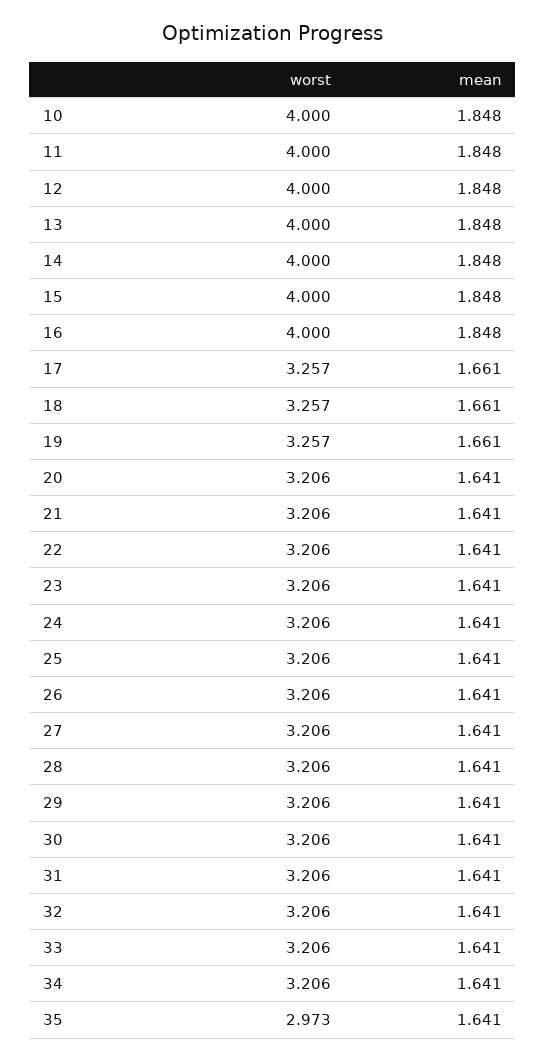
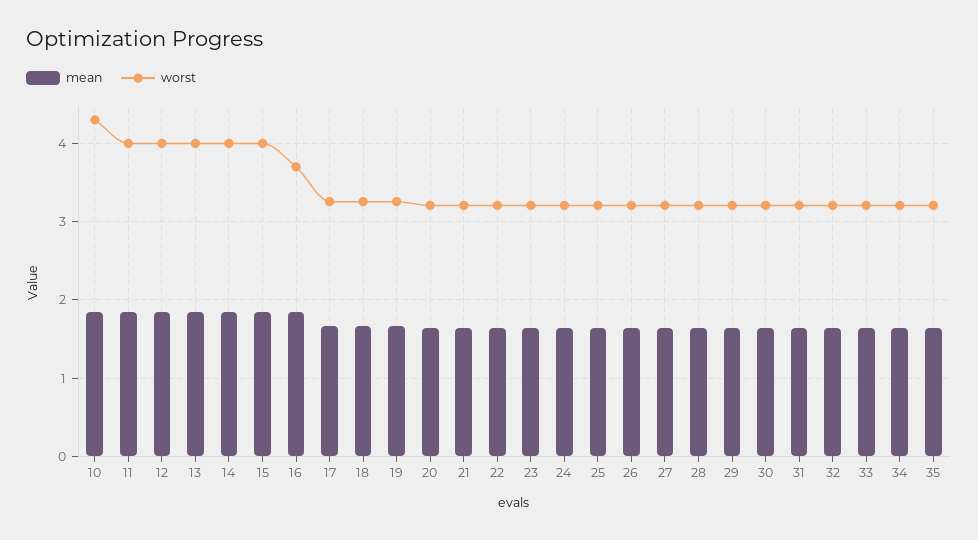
  {
    "worst": {
-     "10": 4,
+     "10": 4.3,
      "11": 4,
      "12": 4,
      "13": 4,
      "14": 4,
      "15": 4,
-     "16": 4,
+     "16": 3.7,
      "17": 3.257,
      "18": 3.257,
      "19": 3.257,
      "20": 3.206,
      "21": 3.206,
      "22": 3.206,
      "23": 3.206,
      "24": 3.206,
      "25": 3.206,
      "26": 3.206,
      "27": 3.206,
      "28": 3.206,
      "29": 3.206,
      "30": 3.206,
      "31": 3.206,
      "32": 3.206,
      "33": 3.206,
      "34": 3.206,
-     "35": 2.973
+     "35": 3.2
    },
    "mean": {
      "10": 1.848,
      "11": 1.848,
      "12": 1.848,
      "13": 1.848,
      "14": 1.848,
      "15": 1.848,
      "16": 1.848,
      "17": 1.661,
      "18": 1.661,
      "19": 1.661,
      "20": 1.641,
      "21": 1.641,
      "22": 1.641,
      "23": 1.641,
      "24": 1.641,
      "25": 1.641,
      "26": 1.641,
      "27": 1.641,
      "28": 1.641,
      "29": 1.641,
      "30": 1.641,
      "31": 1.641,
      "32": 1.641,
      "33": 1.641,
      "34": 1.641,
      "35": 1.641
    }
  }

